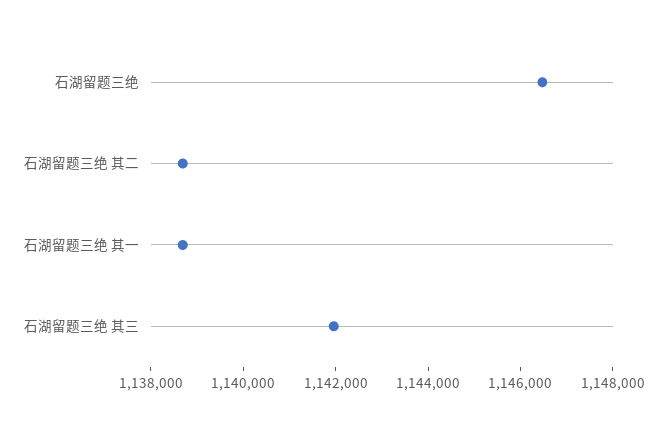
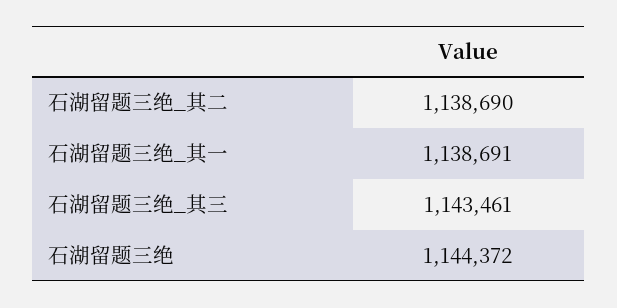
  {
-   "石湖留题三绝": 1146500,
+   "石湖留题三绝": 1144372,
    "石湖留题三绝 其二": 1138690,
    "石湖留题三绝 其一": 1138691,
-   "石湖留题三绝 其三": 1142000
+   "石湖留题三绝 其三": 1143461
  }

